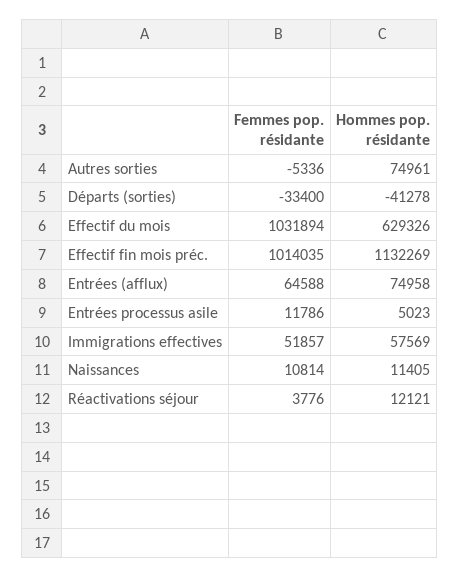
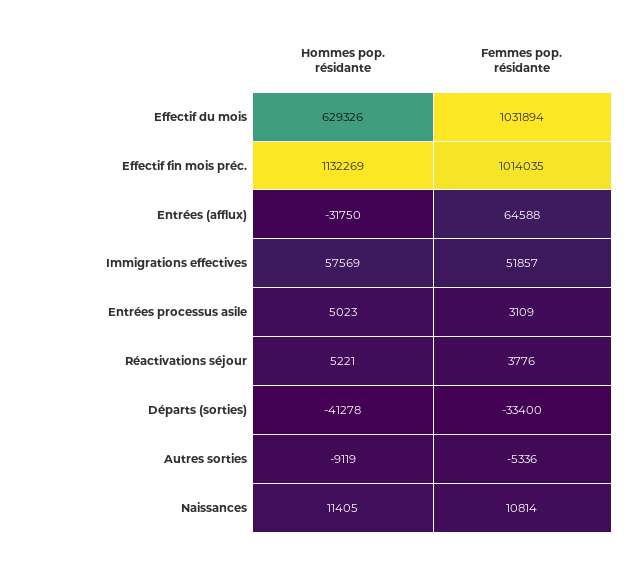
  {
    "Femmes pop. résidante": {
      "Autres sorties": -5336,
      "Départs (sorties)": -33400,
      "Effectif du mois": 1031894,
      "Effectif fin mois préc.": 1014035,
      "Entrées (afflux)": 64588,
-     "Entrées processus asile": 11786,
+     "Entrées processus asile": 3109,
      "Immigrations effectives": 51857,
      "Naissances": 10814,
      "Réactivations séjour": 3776
    },
    "Hommes pop. résidante": {
-     "Autres sorties": 74961,
+     "Autres sorties": -9119,
      "Départs (sorties)": -41278,
      "Effectif du mois": 629326,
      "Effectif fin mois préc.": 1132269,
-     "Entrées (afflux)": 74958,
+     "Entrées (afflux)": -31750,
      "Entrées processus asile": 5023,
      "Immigrations effectives": 57569,
      "Naissances": 11405,
-     "Réactivations séjour": 12121
+     "Réactivations séjour": 5221
    }
  }

